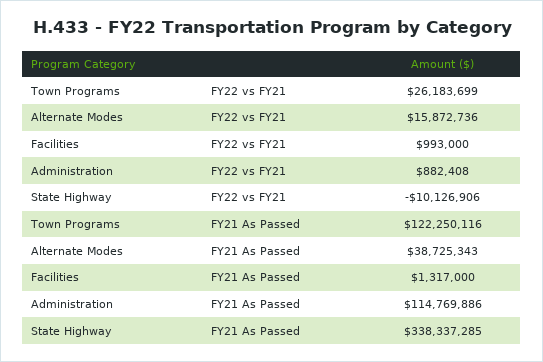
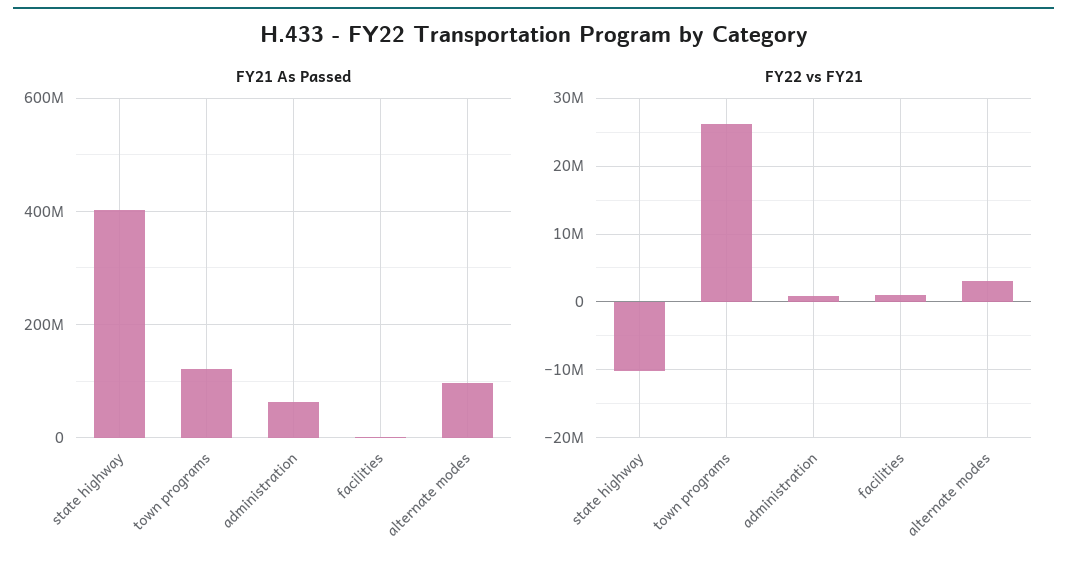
  {
    "FY22 vs FY21": {
      "Town Programs": 26183699,
-     "Alternate Modes": 15872736,
+     "Alternate Modes": 3000000,
      "Facilities": 993000,
      "Administration": 882408,
      "State Highway": -10126906
    },
    "FY21 As Passed": {
      "Town Programs": 122250116,
-     "Alternate Modes": 38725343,
+     "Alternate Modes": 100000000,
      "Facilities": 1317000,
-     "Administration": 114769886,
+     "Administration": 60000000,
-     "State Highway": 338337285
+     "State Highway": 400000000
    }
  }

